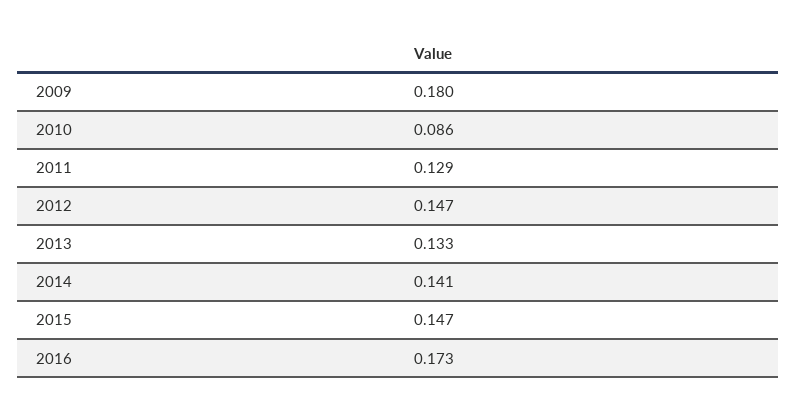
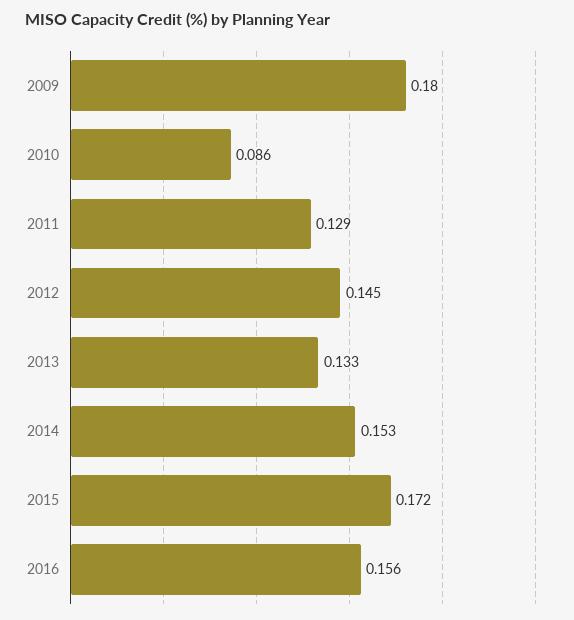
  {
    "2009": 0.18,
    "2010": 0.086,
    "2011": 0.129,
-   "2012": 0.147,
+   "2012": 0.145,
    "2013": 0.133,
-   "2014": 0.141,
+   "2014": 0.153,
-   "2015": 0.147,
+   "2015": 0.172,
-   "2016": 0.173
+   "2016": 0.156
  }

